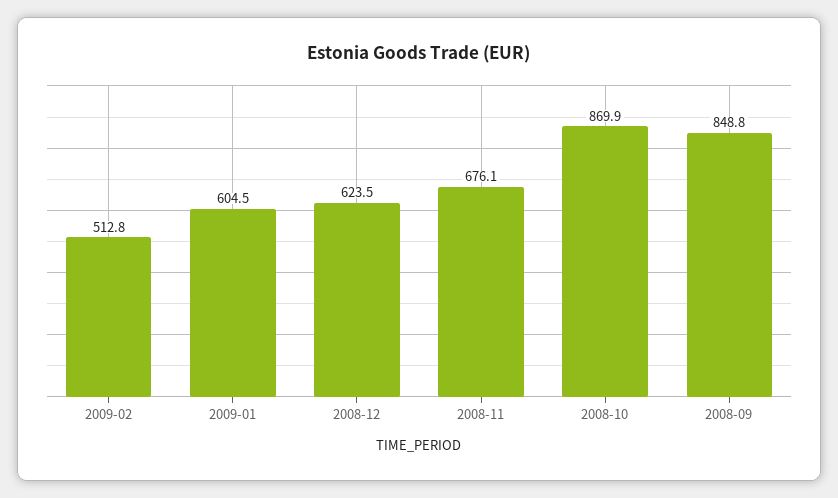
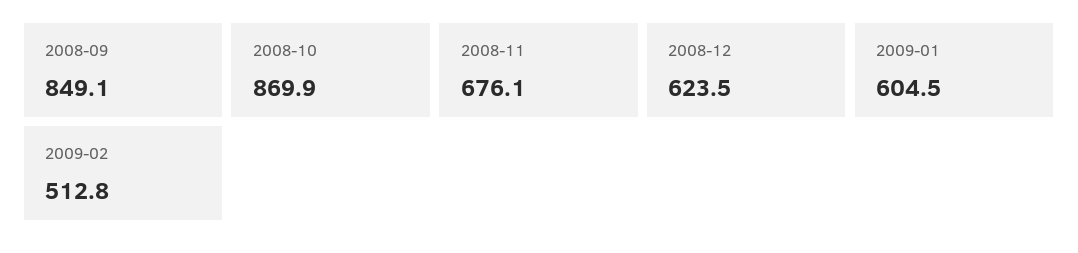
  {
    "2009-02": 512.8,
    "2009-01": 604.5,
    "2008-12": 623.5,
    "2008-11": 676.1,
    "2008-10": 869.9,
-   "2008-09": 848.8
+   "2008-09": 849.1
  }

